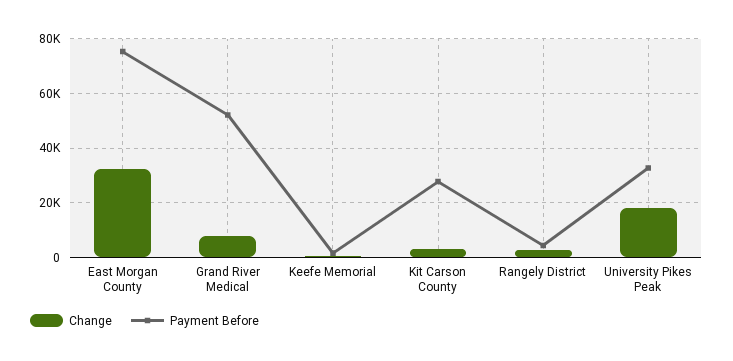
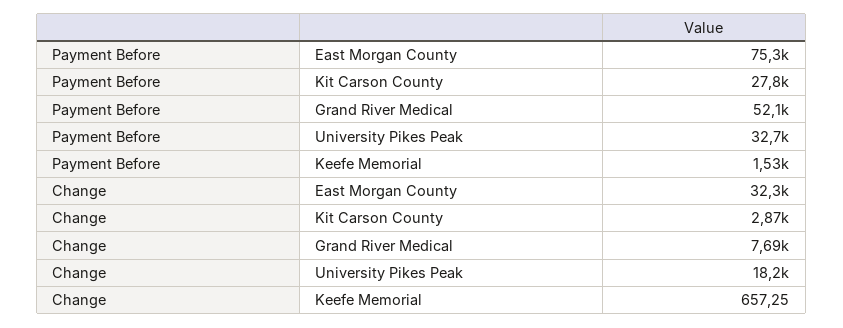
  {
    "Change": {
      "East Morgan County": 32300,
      "Grand River Medical": 7690,
      "Keefe Memorial": 657.25,
      "Kit Carson County": 2870,
-     "Rangely District": 2500,
      "University Pikes Peak": 18200
    },
    "Payment Before": {
      "East Morgan County": 75300,
      "Grand River Medical": 52100,
      "Keefe Memorial": 1530,
      "Kit Carson County": 27800,
-     "Rangely District": 5000,
      "University Pikes Peak": 32700
    }
  }

